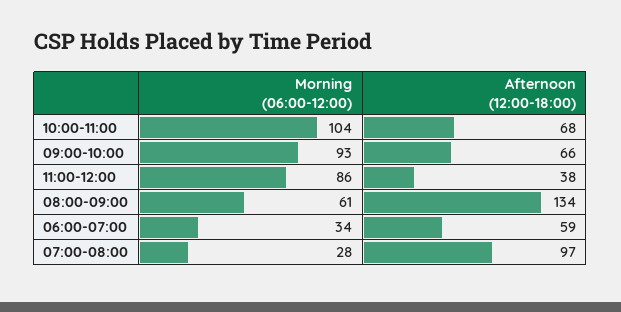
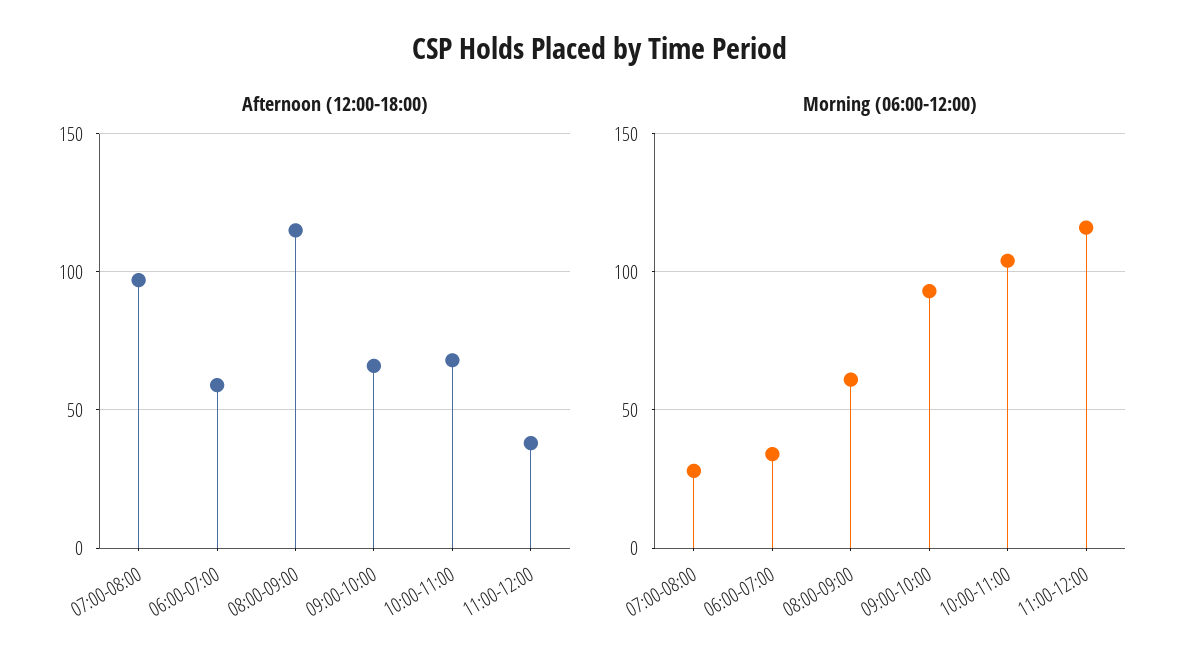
  {
    "Morning (06:00-12:00)": {
      "10:00-11:00": 104,
      "09:00-10:00": 93,
-     "11:00-12:00": 86,
+     "11:00-12:00": 115,
      "08:00-09:00": 61,
      "06:00-07:00": 34,
      "07:00-08:00": 28
    },
    "Afternoon (12:00-18:00)": {
      "10:00-11:00": 68,
      "09:00-10:00": 66,
      "11:00-12:00": 38,
-     "08:00-09:00": 134,
+     "08:00-09:00": 115,
      "06:00-07:00": 59,
      "07:00-08:00": 97
    }
  }

